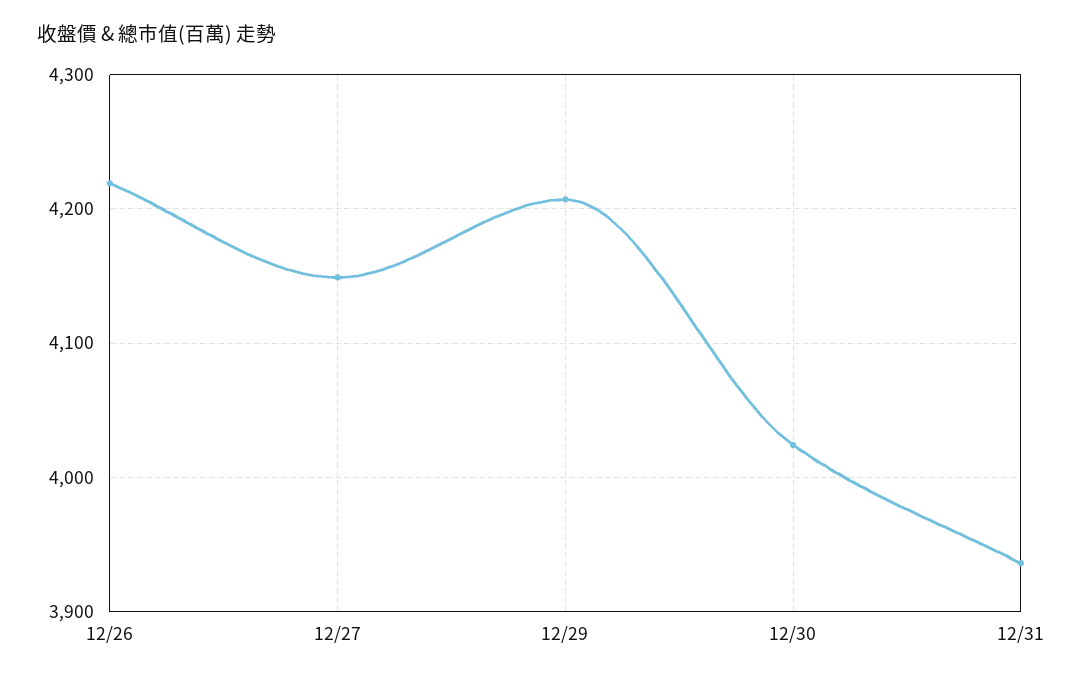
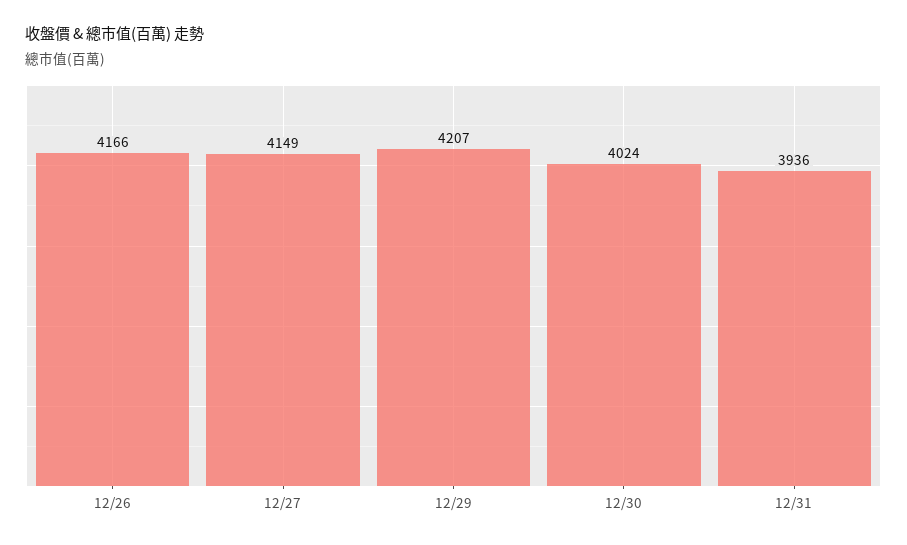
  {
-   "12/26": 4220,
+   "12/26": 4166,
    "12/27": 4149,
    "12/29": 4207,
    "12/30": 4024,
    "12/31": 3936
  }

